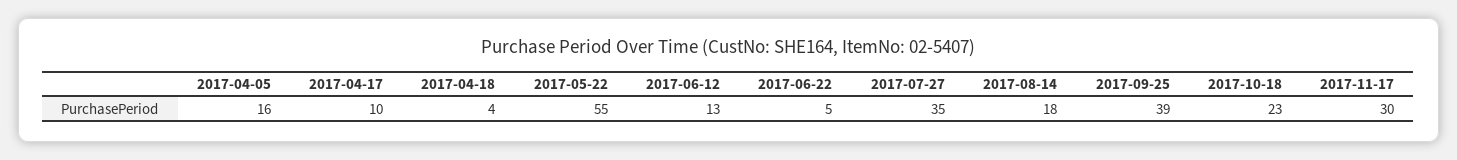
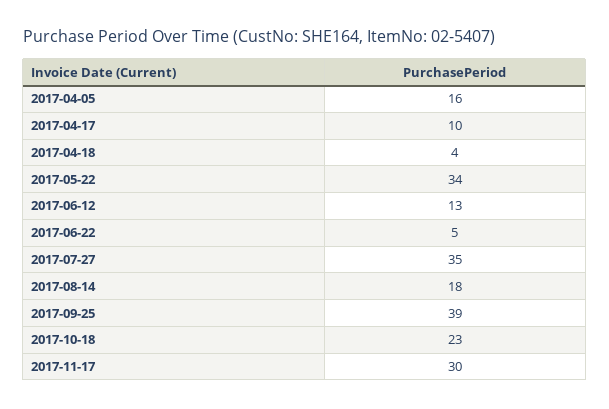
  {
    "2017-04-05": 16,
    "2017-04-17": 10,
    "2017-04-18": 4,
-   "2017-05-22": 55,
+   "2017-05-22": 34,
    "2017-06-12": 13,
    "2017-06-22": 5,
    "2017-07-27": 35,
    "2017-08-14": 18,
    "2017-09-25": 39,
    "2017-10-18": 23,
    "2017-11-17": 30
  }

